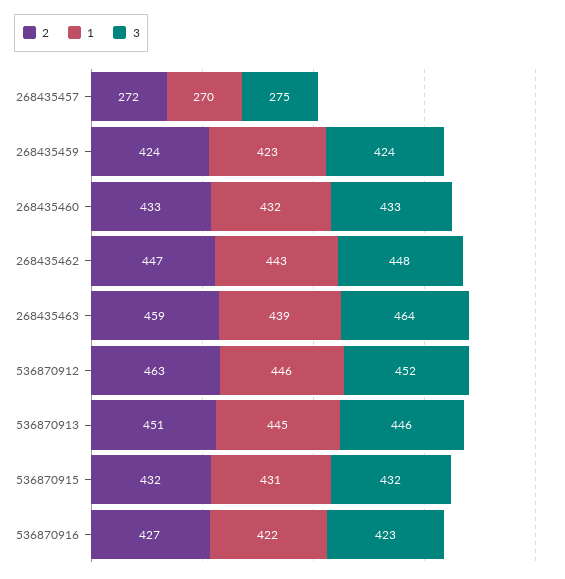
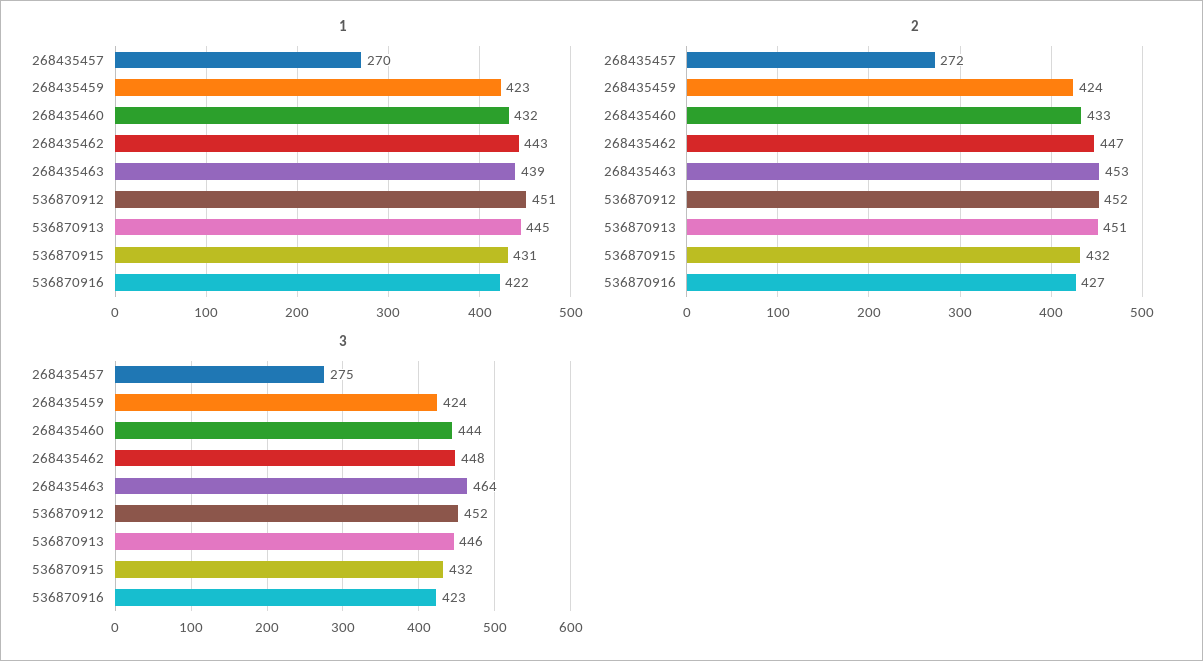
  {
    "2": {
      "268435457": 272,
      "268435459": 424,
      "268435460": 433,
      "268435462": 447,
-     "268435463": 459,
+     "268435463": 453,
-     "536870912": 463,
+     "536870912": 452,
      "536870913": 451,
      "536870915": 432,
      "536870916": 427
    },
    "1": {
      "268435457": 270,
      "268435459": 423,
      "268435460": 432,
      "268435462": 443,
      "268435463": 439,
-     "536870912": 446,
+     "536870912": 451,
      "536870913": 445,
      "536870915": 431,
      "536870916": 422
    },
    "3": {
      "268435457": 275,
      "268435459": 424,
-     "268435460": 433,
+     "268435460": 444,
      "268435462": 448,
      "268435463": 464,
      "536870912": 452,
      "536870913": 446,
      "536870915": 432,
      "536870916": 423
    }
  }

